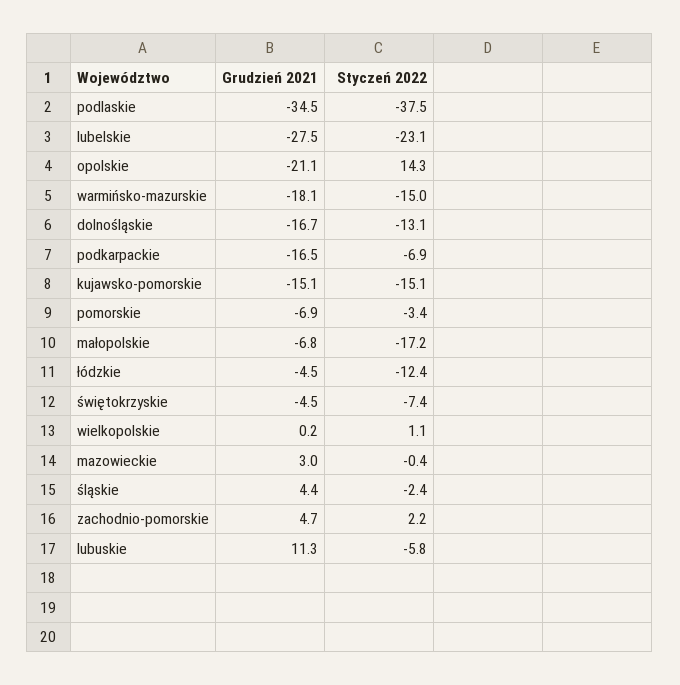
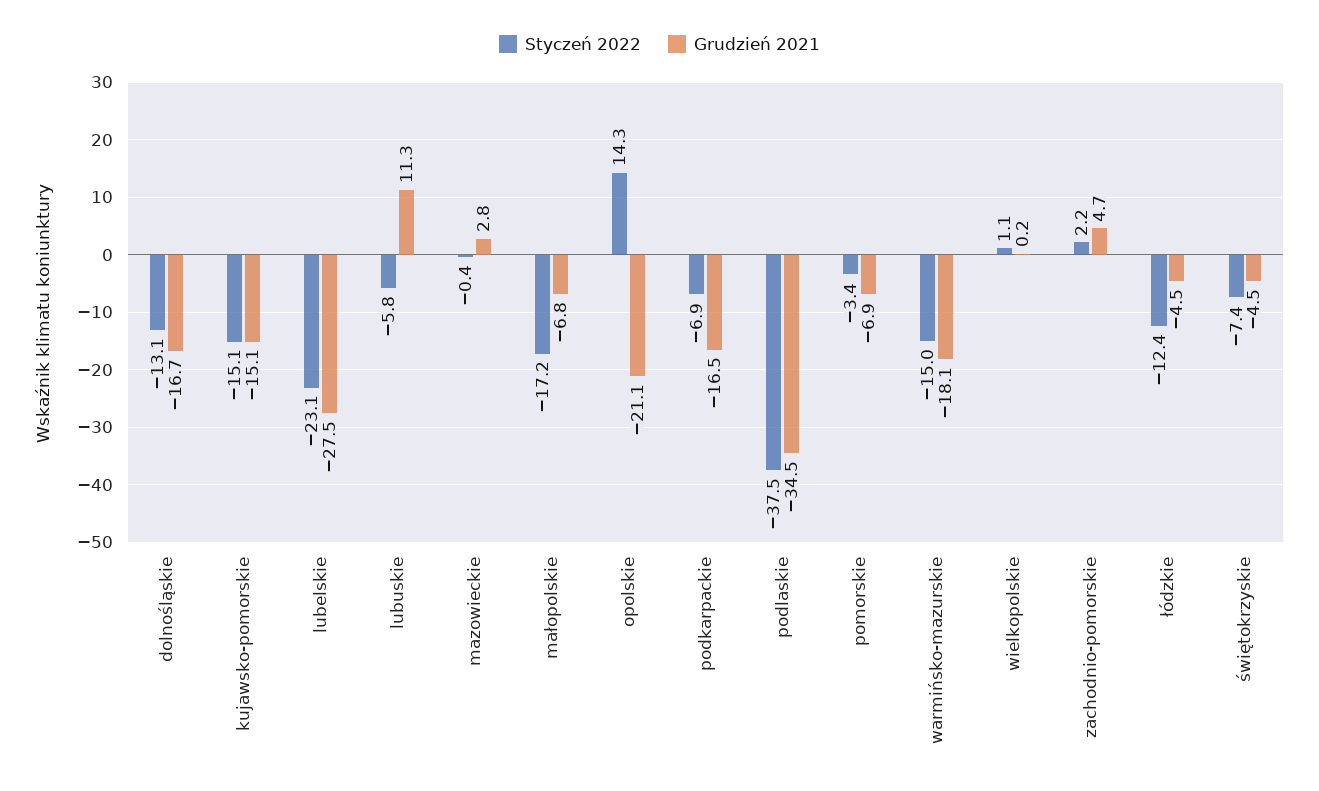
  {
    "Grudzień 2021": {
      "podlaskie": -34.5,
      "lubelskie": -27.5,
      "opolskie": -21.1,
      "warmińsko-mazurskie": -18.1,
      "dolnośląskie": -16.7,
      "podkarpackie": -16.5,
      "kujawsko-pomorskie": -15.1,
      "pomorskie": -6.9,
      "małopolskie": -6.8,
      "łódzkie": -4.5,
      "świętokrzyskie": -4.5,
      "wielkopolskie": 0.2,
-     "mazowieckie": 3,
+     "mazowieckie": 2.8,
-     "śląskie": 4.4,
      "zachodnio-pomorskie": 4.7,
      "lubuskie": 11.3
    },
    "Styczeń 2022": {
      "podlaskie": -37.5,
      "lubelskie": -23.1,
      "opolskie": 14.3,
      "warmińsko-mazurskie": -15,
      "dolnośląskie": -13.1,
      "podkarpackie": -6.9,
      "kujawsko-pomorskie": -15.1,
      "pomorskie": -3.4,
      "małopolskie": -17.2,
      "łódzkie": -12.4,
      "świętokrzyskie": -7.4,
      "wielkopolskie": 1.1,
      "mazowieckie": -0.4,
-     "śląskie": -2.4,
      "zachodnio-pomorskie": 2.2,
      "lubuskie": -5.8
    }
  }

